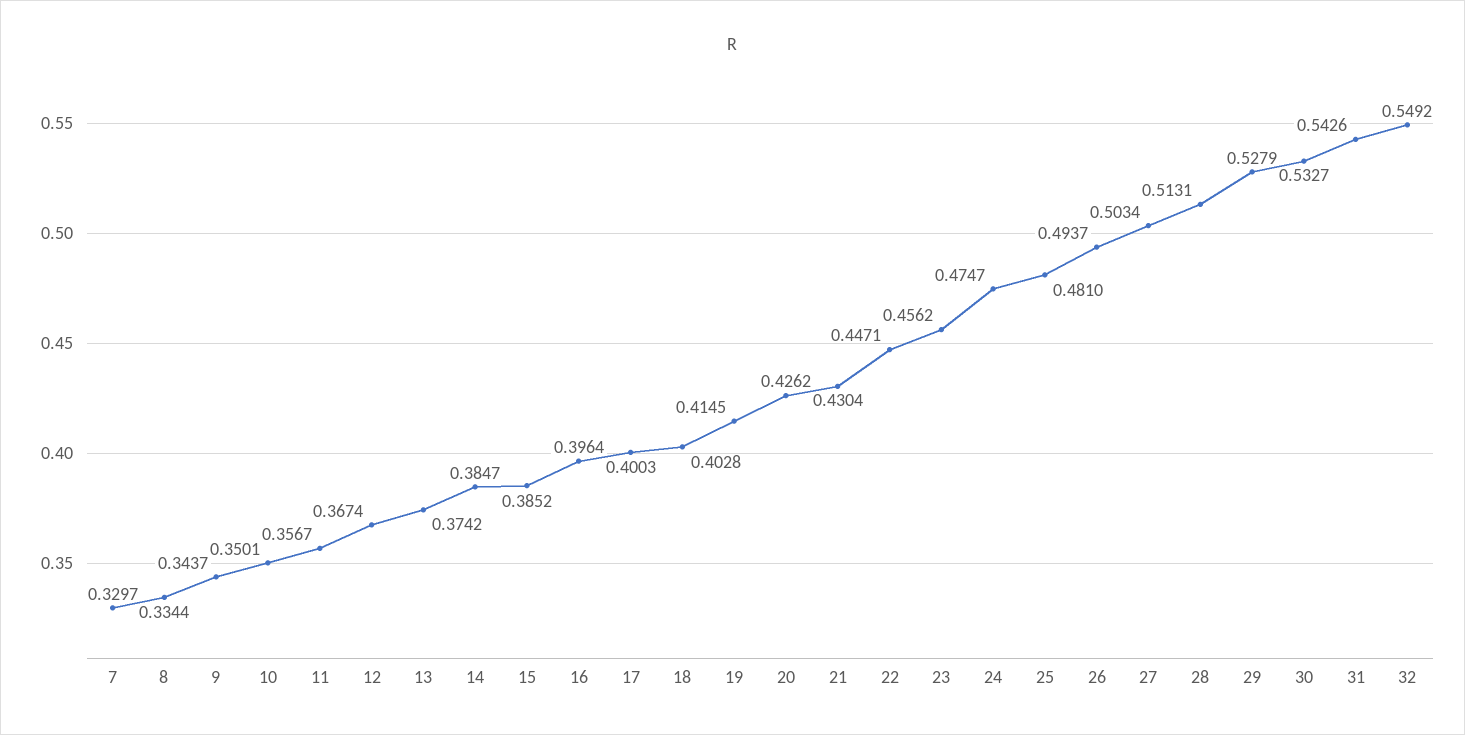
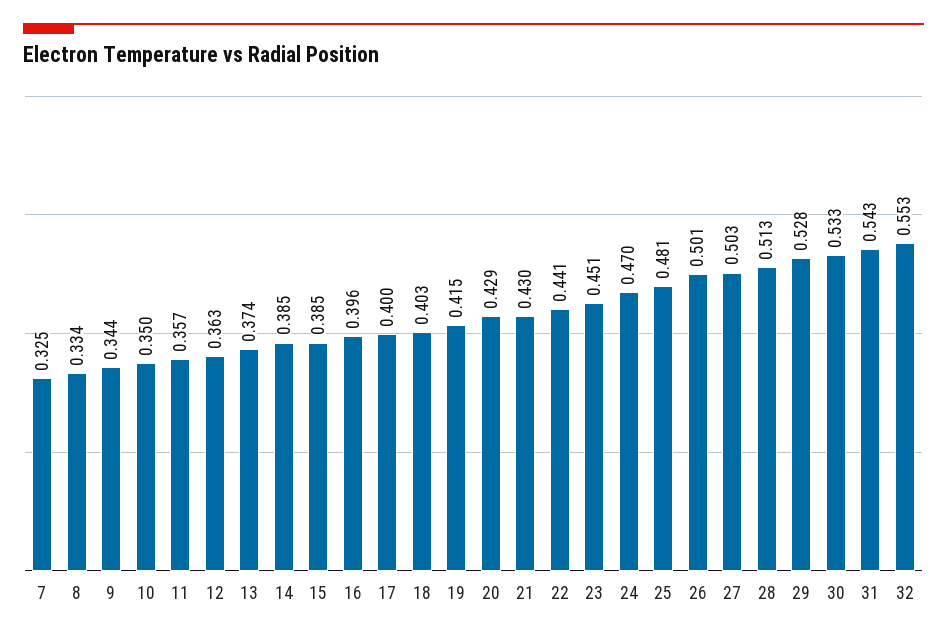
  {
-   "7": 0.3297,
+   "7": 0.325,
    "8": 0.3344,
    "9": 0.3437,
    "10": 0.3501,
    "11": 0.3567,
-   "12": 0.3674,
+   "12": 0.363,
    "13": 0.3742,
    "14": 0.3847,
    "15": 0.3852,
    "16": 0.3964,
    "17": 0.4003,
    "18": 0.4028,
    "19": 0.4145,
-   "20": 0.4262,
+   "20": 0.429,
    "21": 0.4304,
-   "22": 0.4471,
+   "22": 0.441,
-   "23": 0.4562,
+   "23": 0.451,
-   "24": 0.4747,
+   "24": 0.47,
    "25": 0.481,
-   "26": 0.4937,
+   "26": 0.501,
    "27": 0.5034,
    "28": 0.5131,
    "29": 0.5279,
    "30": 0.5327,
    "31": 0.5426,
-   "32": 0.5492
+   "32": 0.553
  }

